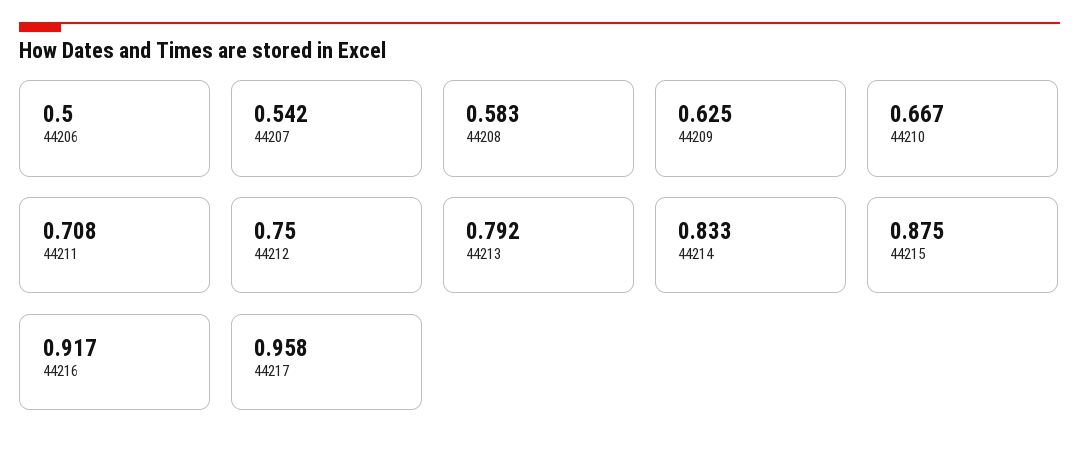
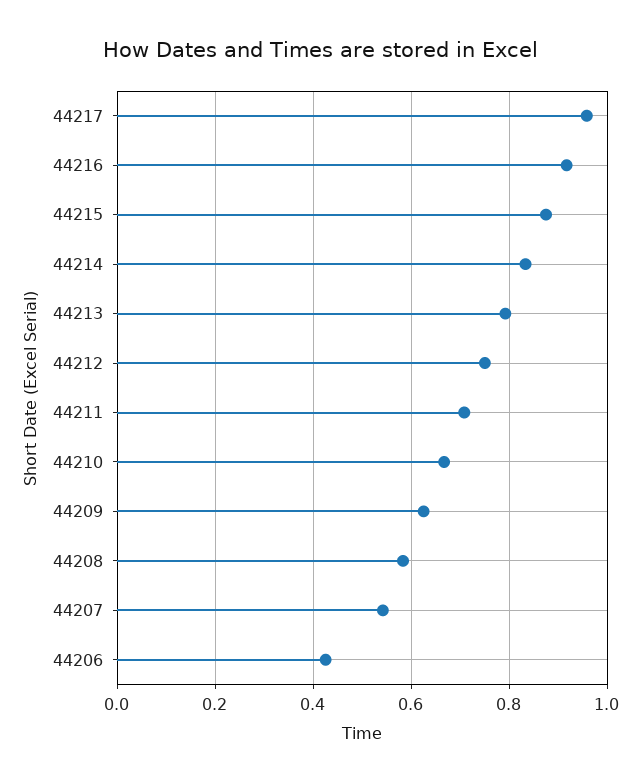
  {
-   "44206": 0.5,
+   "44206": 0.42,
    "44207": 0.542,
    "44208": 0.583,
    "44209": 0.625,
    "44210": 0.667,
    "44211": 0.708,
    "44212": 0.75,
    "44213": 0.792,
    "44214": 0.833,
    "44215": 0.875,
    "44216": 0.917,
    "44217": 0.958
  }

